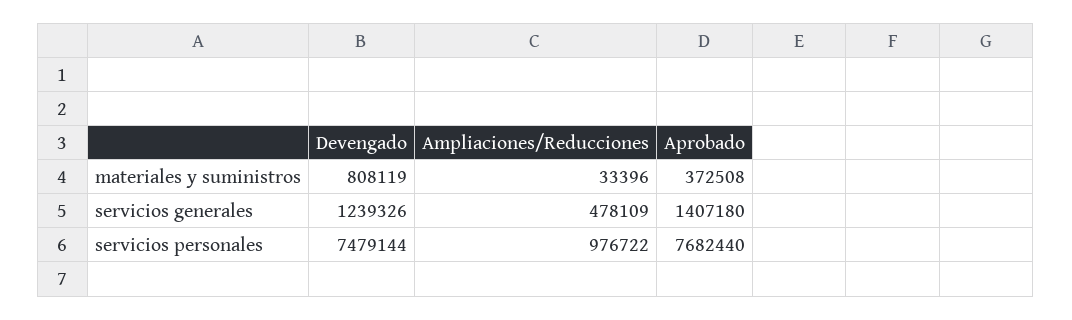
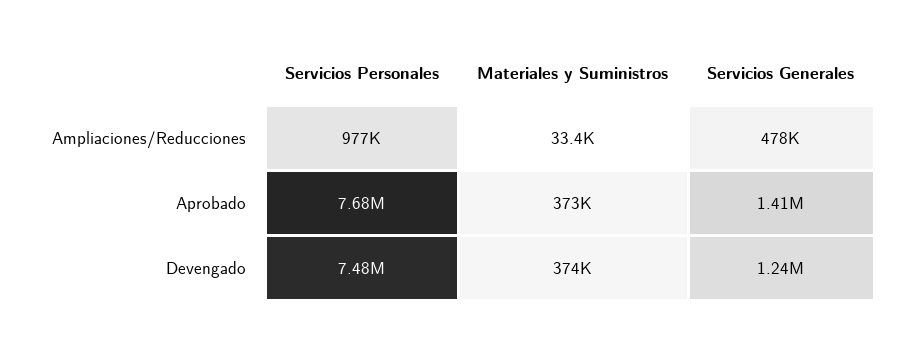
  {
    "Devengado": {
-     "materiales y suministros": 808119,
+     "materiales y suministros": 374000,
      "servicios generales": 1239326,
      "servicios personales": 7479144
    },
    "Ampliaciones/Reducciones": {
      "materiales y suministros": 33396,
      "servicios generales": 478109,
      "servicios personales": 976722
    },
    "Aprobado": {
      "materiales y suministros": 372508,
      "servicios generales": 1407180,
      "servicios personales": 7682440
    }
  }

